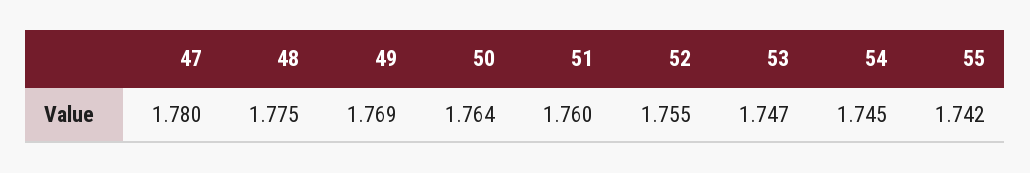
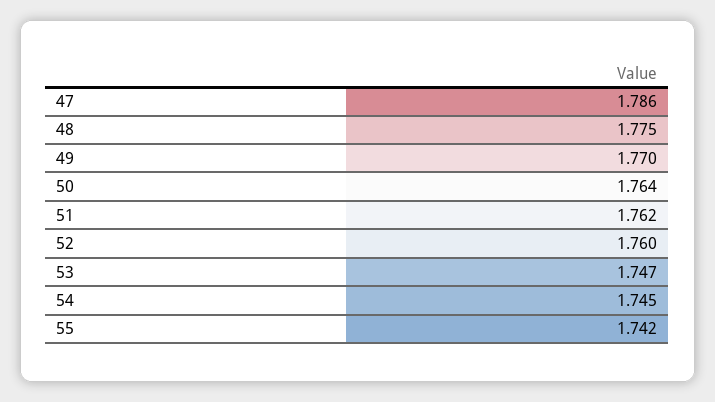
  {
-   "47": 1.78,
+   "47": 1.786,
    "48": 1.775,
-   "49": 1.769,
+   "49": 1.77,
    "50": 1.764,
-   "51": 1.76,
+   "51": 1.762,
-   "52": 1.755,
+   "52": 1.76,
    "53": 1.747,
    "54": 1.745,
    "55": 1.742
  }

